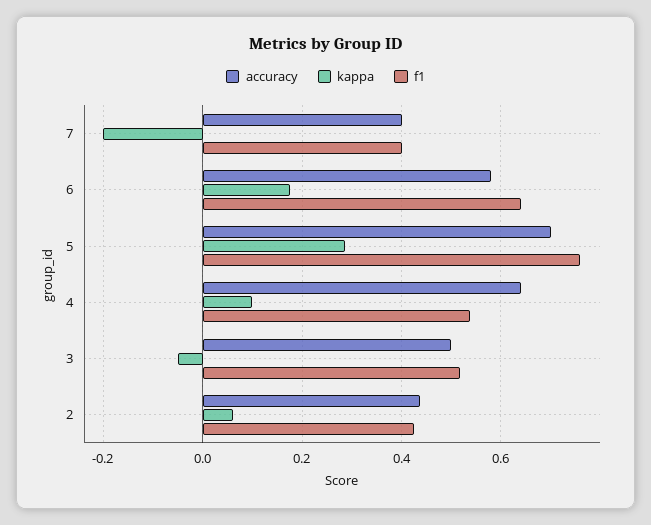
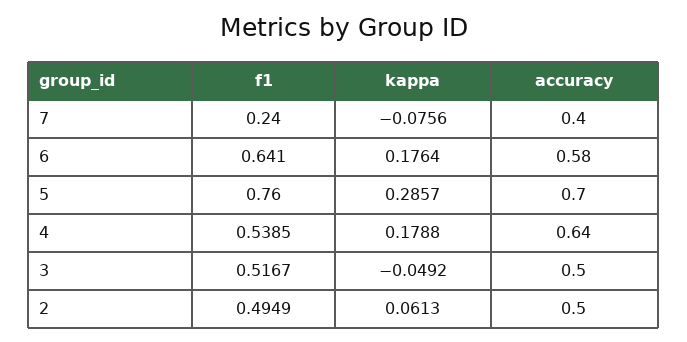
  {
    "accuracy": {
      "7": 0.4,
      "6": 0.58,
      "5": 0.7,
      "4": 0.64,
      "3": 0.5,
-     "2": 0.44
+     "2": 0.5
    },
    "kappa": {
-     "7": -0.2,
+     "7": -0.0756,
      "6": 0.1764,
      "5": 0.2857,
-     "4": 0.1,
+     "4": 0.1788,
      "3": -0.0492,
      "2": 0.0613
    },
    "f1": {
-     "7": 0.4,
+     "7": 0.24,
      "6": 0.641,
      "5": 0.76,
      "4": 0.5385,
      "3": 0.5167,
-     "2": 0.42
+     "2": 0.4949
    }
  }

